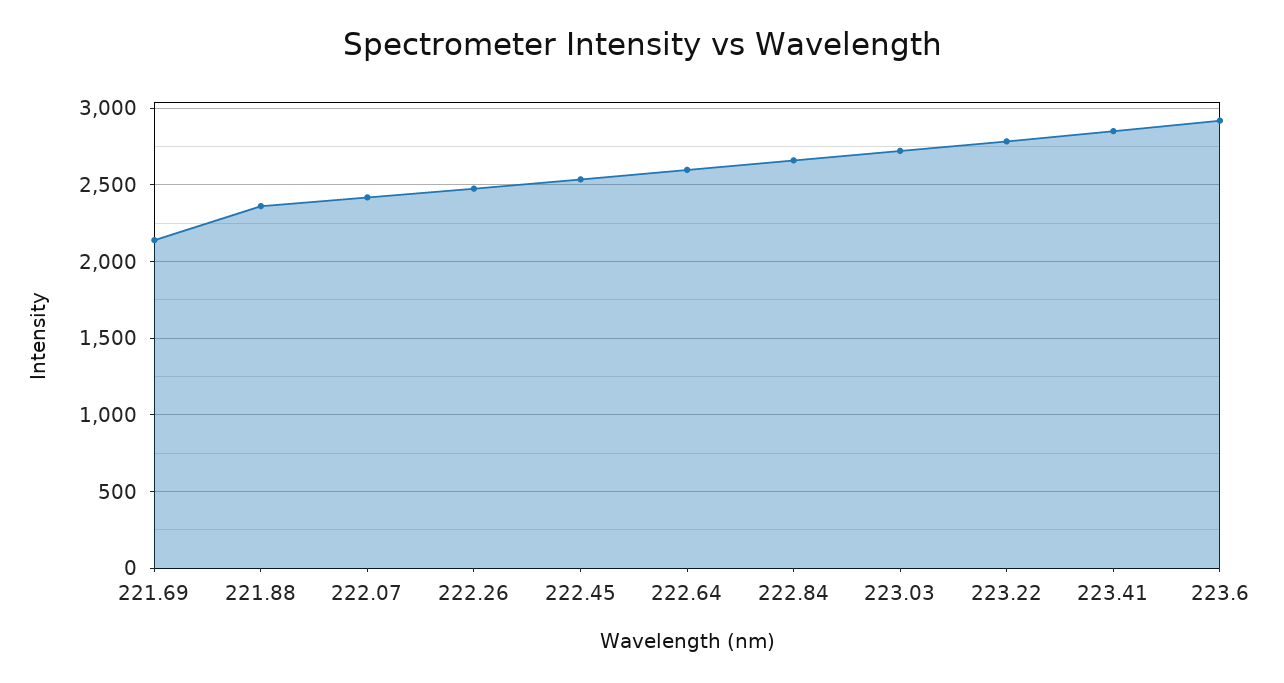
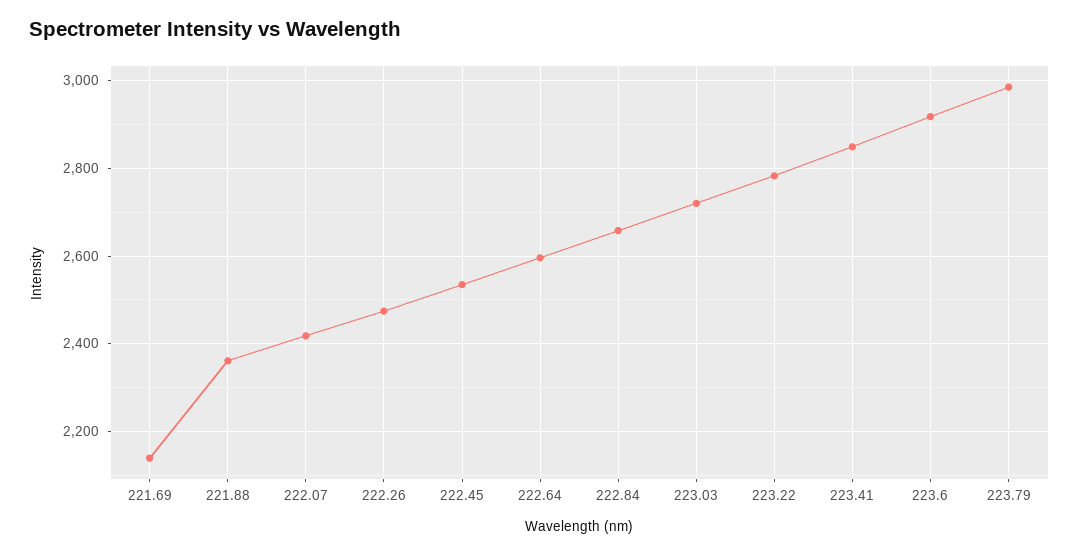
  {
    "221.69": 2140,
    "221.88": 2360,
    "222.07": 2420,
    "222.26": 2480,
    "222.45": 2540,
    "222.64": 2600,
    "222.84": 2660,
    "223.03": 2720,
    "223.22": 2780,
    "223.41": 2840,
-   "223.6": 2920
+   "223.6": 2920,
+   "223.79": 2980
  }

